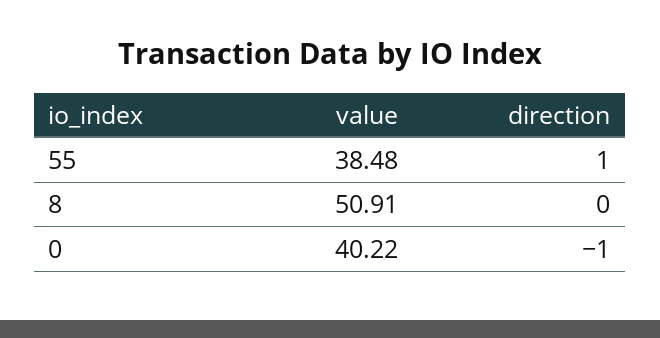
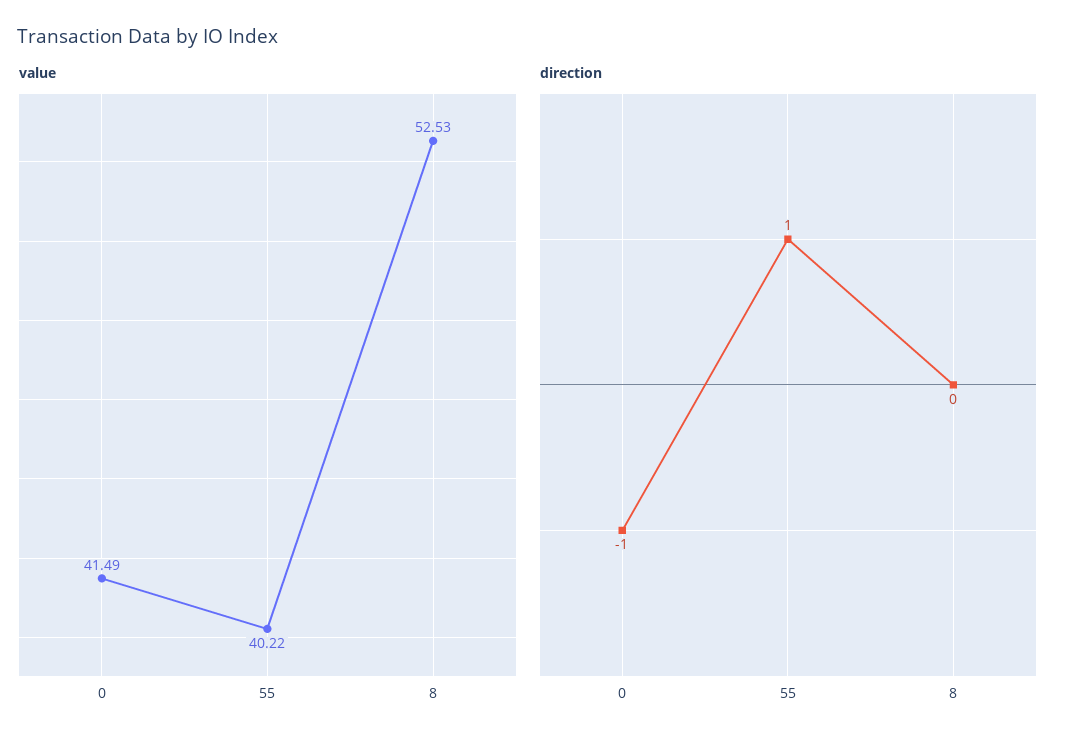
  {
    "value": {
-     "55": 38.48,
+     "55": 40.22,
-     "8": 50.91,
+     "8": 52.53,
-     "0": 40.22
+     "0": 41.49
    },
    "direction": {
      "55": 1,
      "8": 0,
      "0": -1
    }
  }

